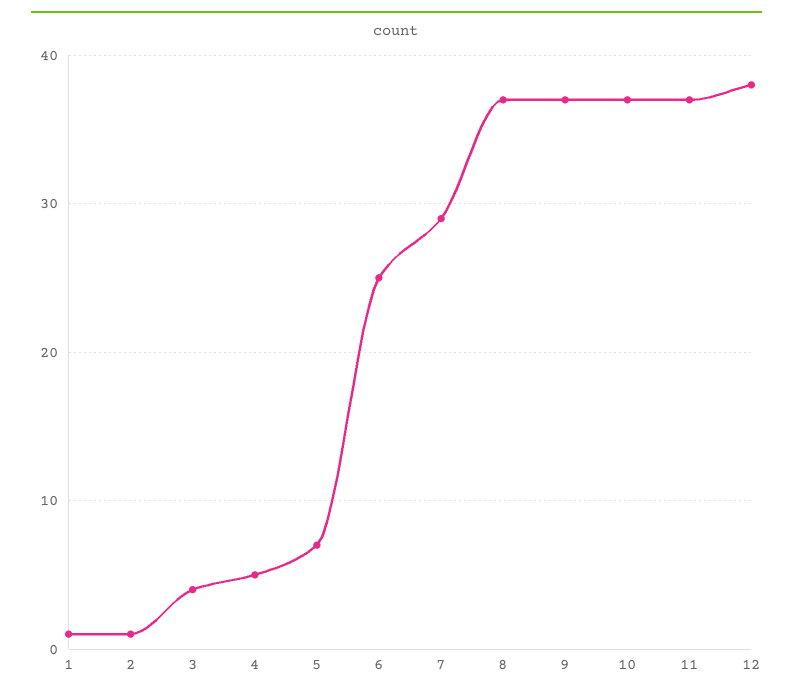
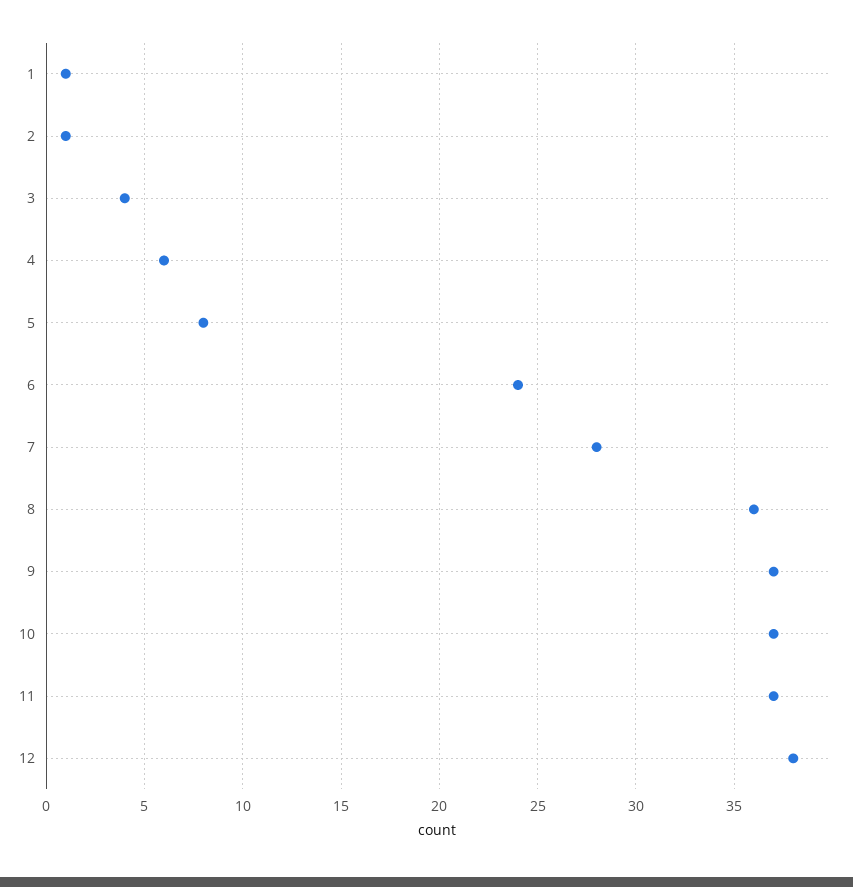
  {
    "1": 1,
    "2": 1,
    "3": 4,
-   "4": 5,
+   "4": 6,
-   "5": 7,
+   "5": 8,
-   "6": 25,
+   "6": 24,
-   "7": 29,
+   "7": 28,
-   "8": 37,
+   "8": 36,
    "9": 37,
    "10": 37,
    "11": 37,
    "12": 38
  }

